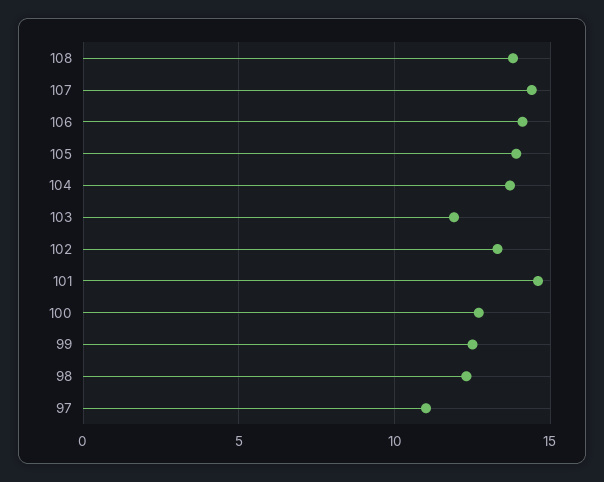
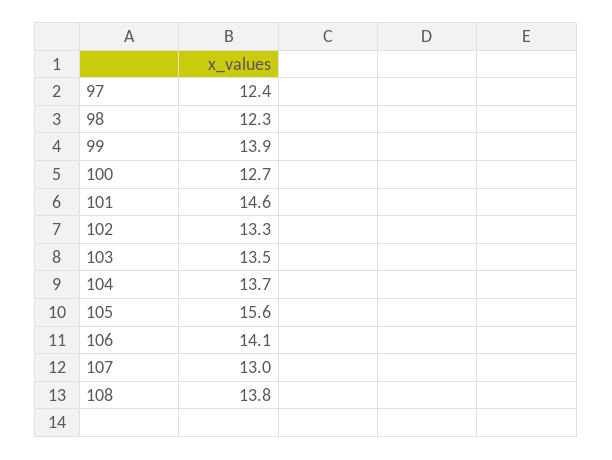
  {
    "108": 13.8,
-   "107": 14.5,
+   "107": 13,
    "106": 14.1,
-   "105": 14,
+   "105": 15.6,
    "104": 13.7,
-   "103": 12,
+   "103": 13.5,
    "102": 13.3,
    "101": 14.6,
    "100": 12.7,
-   "99": 12.5,
+   "99": 13.9,
    "98": 12.3,
-   "97": 11
+   "97": 12.4
  }

